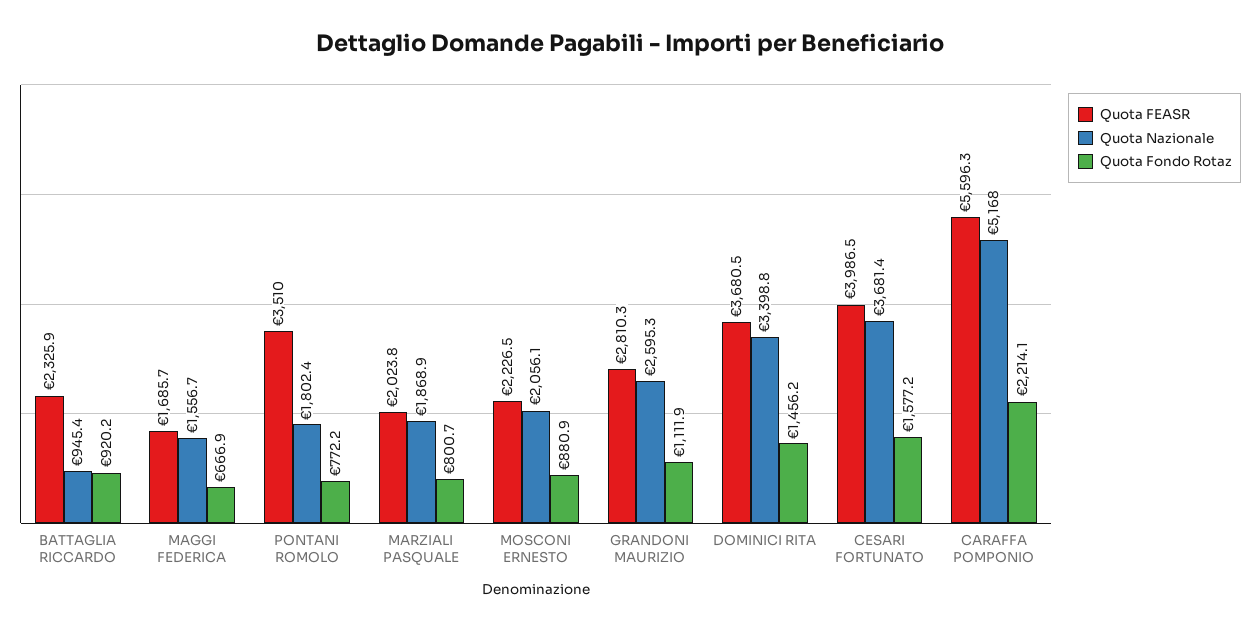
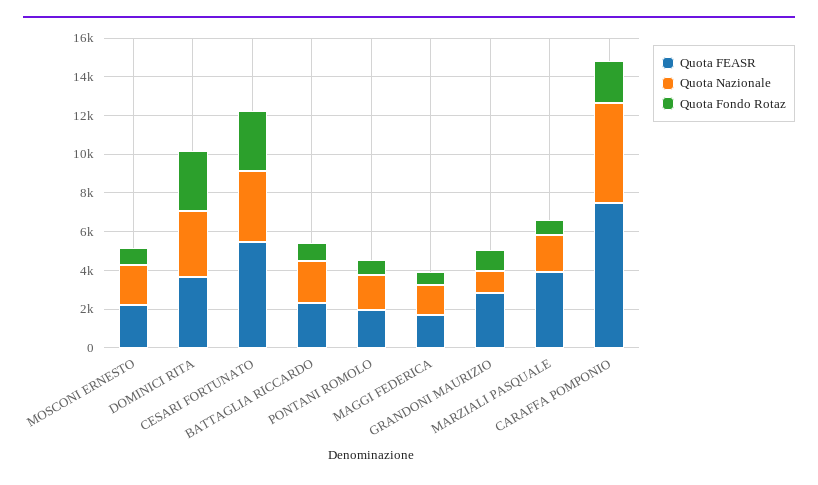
  {
    "Quota FEASR": {
      "BATTAGLIA RICCARDO": 2325.9,
      "MAGGI FEDERICA": 1685.7,
-     "PONTANI ROMOLO": 3510,
+     "PONTANI ROMOLO": 2000,
-     "MARZIALI PASQUALE": 2023.8,
+     "MARZIALI PASQUALE": 4000,
      "MOSCONI ERNESTO": 2226.5,
      "GRANDONI MAURIZIO": 2810.3,
      "DOMINICI RITA": 3680.5,
-     "CESARI FORTUNATO": 3986.5,
+     "CESARI FORTUNATO": 5500,
-     "CARAFFA POMPONIO": 5596.3
+     "CARAFFA POMPONIO": 7500
    },
    "Quota Nazionale": {
-     "BATTAGLIA RICCARDO": 945.4,
+     "BATTAGLIA RICCARDO": 2000,
      "MAGGI FEDERICA": 1556.7,
      "PONTANI ROMOLO": 1802.4,
      "MARZIALI PASQUALE": 1868.9,
      "MOSCONI ERNESTO": 2056.1,
-     "GRANDONI MAURIZIO": 2595.3,
+     "GRANDONI MAURIZIO": 1000,
      "DOMINICI RITA": 3398.8,
      "CESARI FORTUNATO": 3681.4,
      "CARAFFA POMPONIO": 5168
    },
    "Quota Fondo Rotaz": {
      "BATTAGLIA RICCARDO": 920.2,
      "MAGGI FEDERICA": 666.9,
      "PONTANI ROMOLO": 772.2,
      "MARZIALI PASQUALE": 800.7,
      "MOSCONI ERNESTO": 880.9,
      "GRANDONI MAURIZIO": 1111.9,
-     "DOMINICI RITA": 1456.2,
+     "DOMINICI RITA": 3000,
-     "CESARI FORTUNATO": 1577.2,
+     "CESARI FORTUNATO": 3000,
      "CARAFFA POMPONIO": 2214.1
    }
  }

